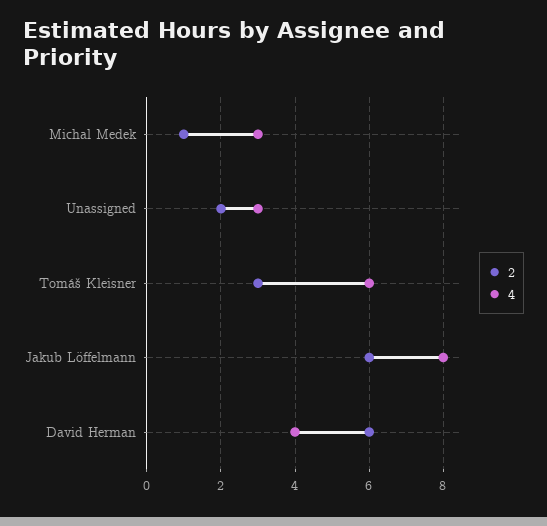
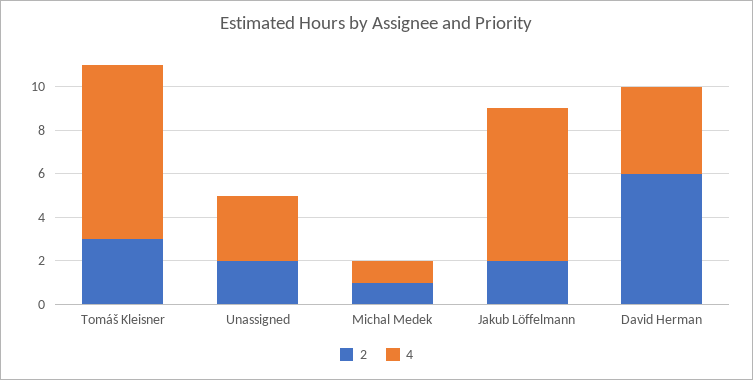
  {
    "2": {
      "Michal Medek": 1,
      "Unassigned": 2,
      "Tomáš Kleisner": 3,
-     "Jakub Löffelmann": 6,
+     "Jakub Löffelmann": 2,
      "David Herman": 6
    },
    "4": {
-     "Michal Medek": 3,
+     "Michal Medek": 1,
      "Unassigned": 3,
-     "Tomáš Kleisner": 6,
+     "Tomáš Kleisner": 8,
-     "Jakub Löffelmann": 8,
+     "Jakub Löffelmann": 7,
      "David Herman": 4
    }
  }

